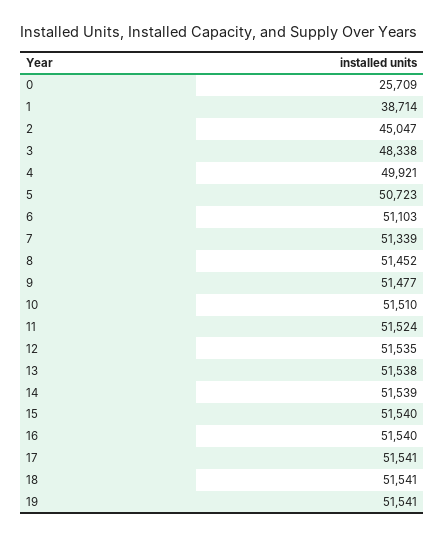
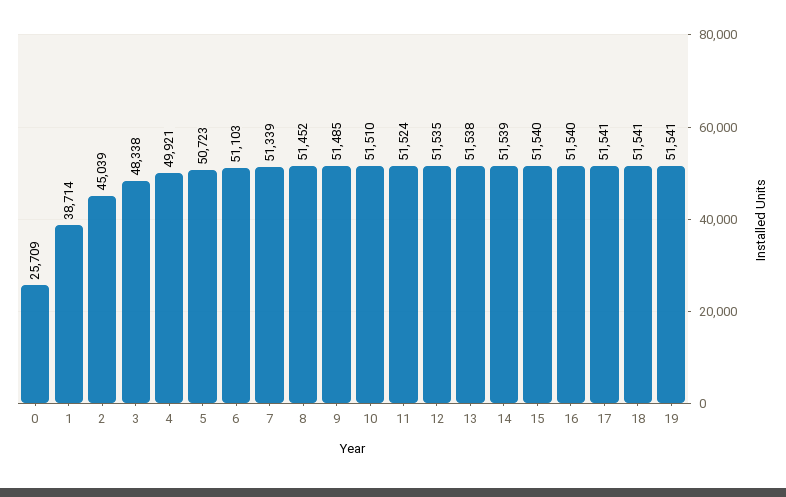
  {
    "0": 25709,
    "1": 38714,
-   "2": 45047,
+   "2": 45039,
    "3": 48338,
    "4": 49921,
    "5": 50723,
    "6": 51103,
    "7": 51339,
    "8": 51452,
-   "9": 51477,
+   "9": 51485,
    "10": 51510,
    "11": 51524,
    "12": 51535,
    "13": 51538,
    "14": 51539,
    "15": 51540,
    "16": 51540,
    "17": 51541,
    "18": 51541,
    "19": 51541
  }

